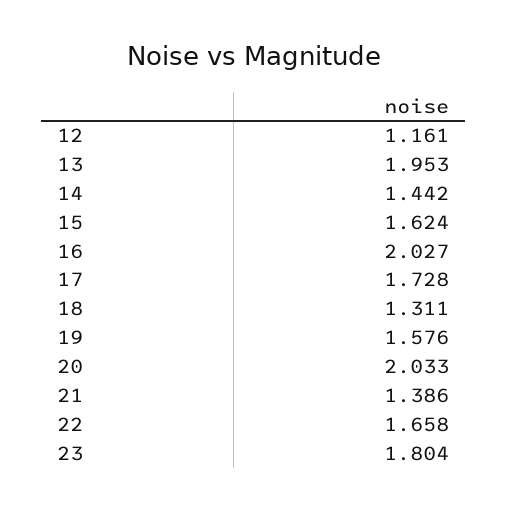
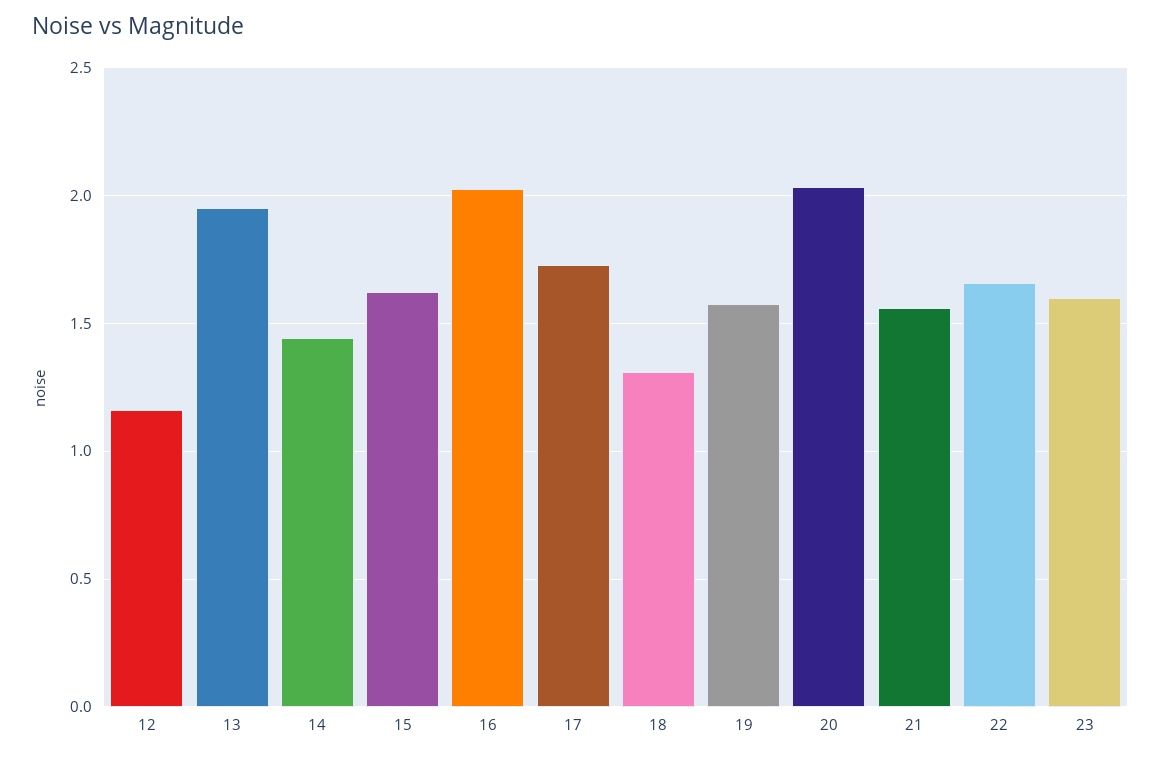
  {
    "12": 1.161,
    "13": 1.953,
    "14": 1.442,
    "15": 1.624,
    "16": 2.027,
    "17": 1.728,
    "18": 1.311,
    "19": 1.576,
    "20": 2.033,
-   "21": 1.386,
+   "21": 1.55,
    "22": 1.658,
-   "23": 1.804
+   "23": 1.6
  }

